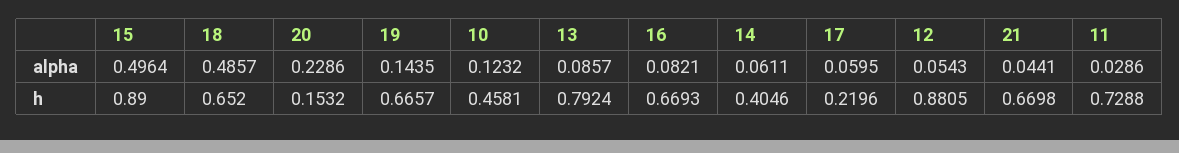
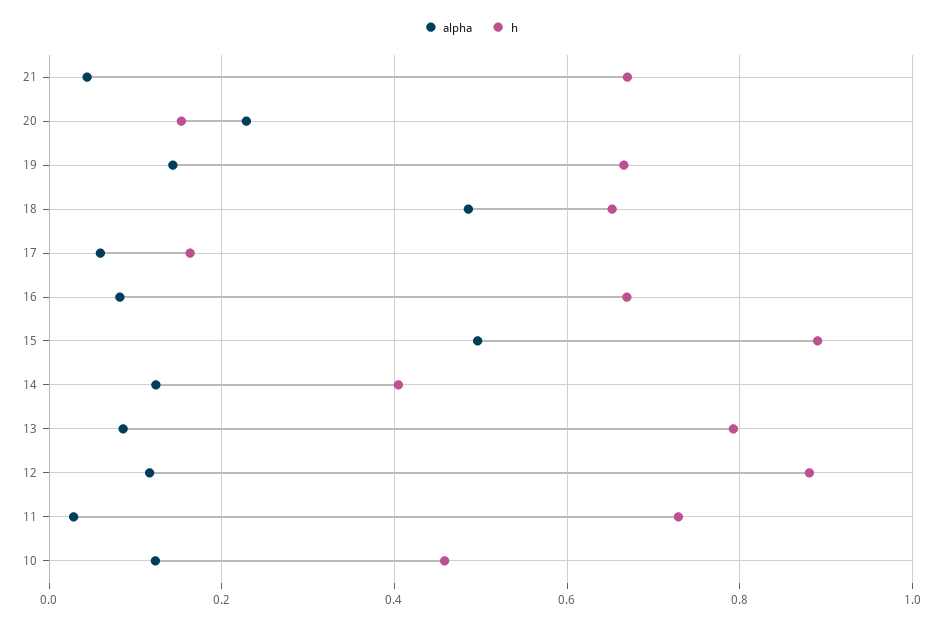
  {
    "alpha": {
      "15": 0.4964,
      "18": 0.4857,
      "20": 0.2286,
      "19": 0.1435,
      "10": 0.1232,
      "13": 0.0857,
      "16": 0.0821,
-     "14": 0.0611,
+     "14": 0.12,
      "17": 0.0595,
-     "12": 0.0543,
+     "12": 0.12,
      "21": 0.0441,
      "11": 0.0286
    },
    "h": {
      "15": 0.89,
      "18": 0.652,
      "20": 0.1532,
      "19": 0.6657,
      "10": 0.4581,
      "13": 0.7924,
      "16": 0.6693,
      "14": 0.4046,
-     "17": 0.2196,
+     "17": 0.16,
      "12": 0.8805,
      "21": 0.6698,
      "11": 0.7288
    }
  }

